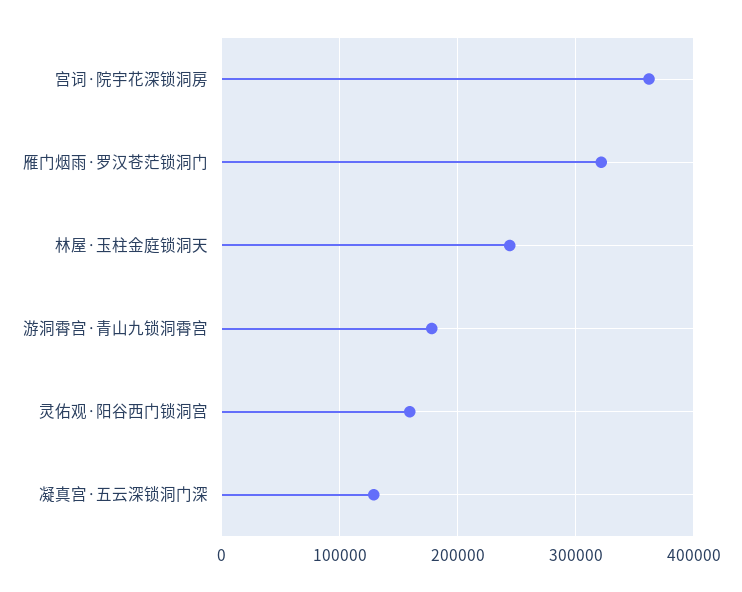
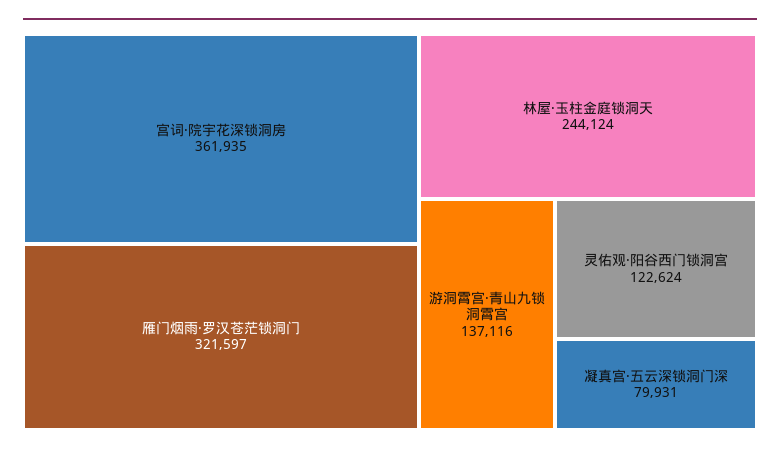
  {
    "宫词·院宇花深锁洞房": 361935,
    "雁门烟雨·罗汉苍茫锁洞门": 321597,
    "林屋·玉柱金庭锁洞天": 244124,
-   "游洞霄宫·青山九锁洞霄宫": 180000,
+   "游洞霄宫·青山九锁洞霄宫": 137116,
-   "灵佑观·阳谷西门锁洞宫": 160000,
+   "灵佑观·阳谷西门锁洞宫": 122624,
-   "凝真宫·五云深锁洞门深": 130000
+   "凝真宫·五云深锁洞门深": 79931
  }

